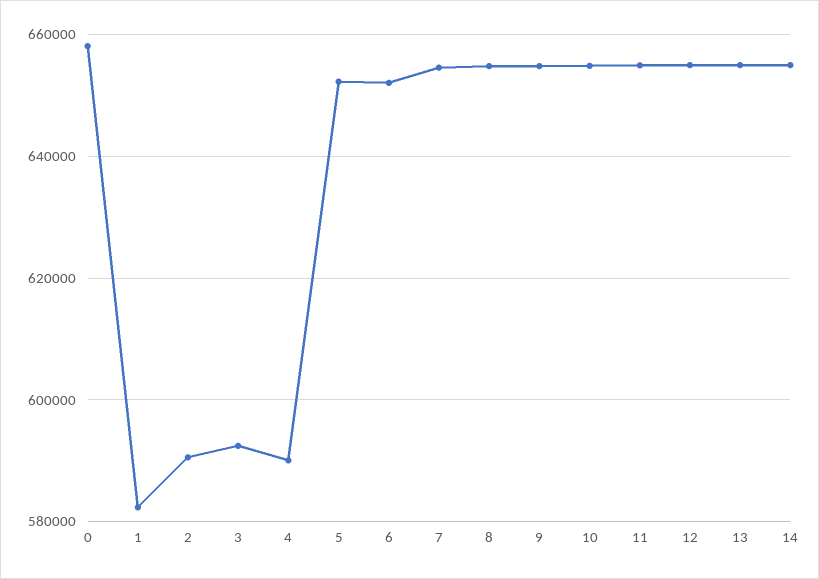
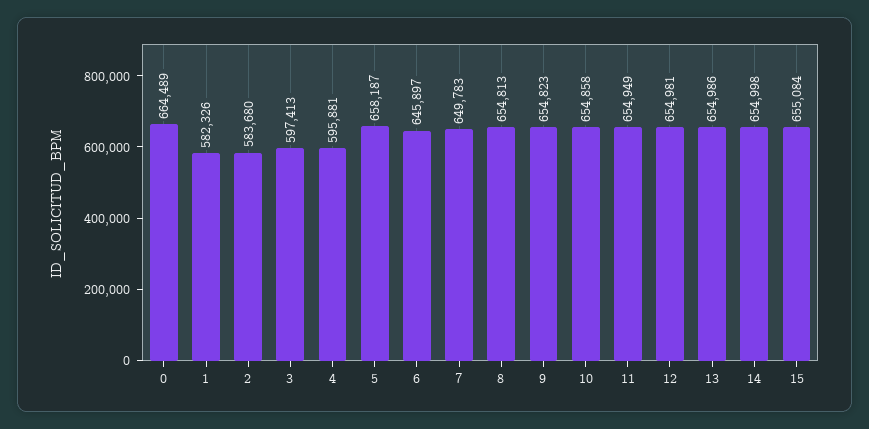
  {
-   "0": 658000,
+   "0": 664489,
    "1": 582326,
-   "2": 590000,
+   "2": 583680,
-   "3": 592000,
+   "3": 597413,
-   "4": 590000,
+   "4": 595881,
-   "5": 652000,
+   "5": 658187,
-   "6": 652000,
+   "6": 645897,
-   "7": 654000,
+   "7": 649783,
    "8": 654813,
    "9": 654823,
    "10": 654858,
    "11": 654949,
    "12": 654981,
    "13": 654986,
-   "14": 654998
+   "14": 654998,
+   "15": 655084
  }

